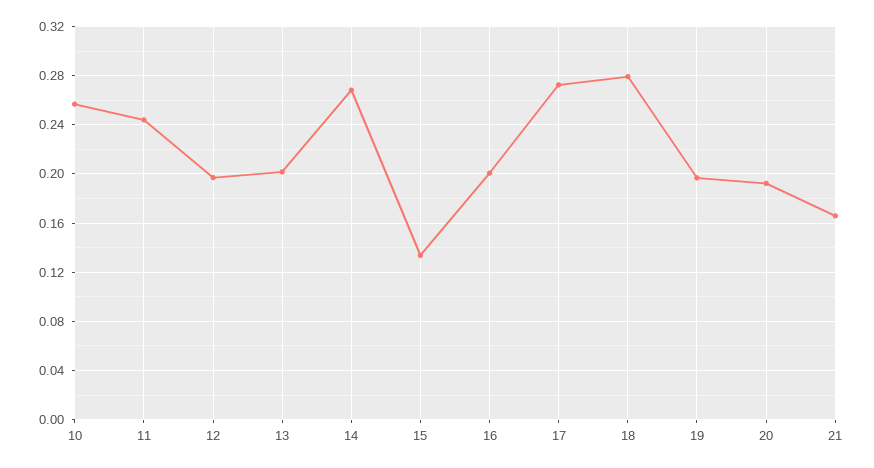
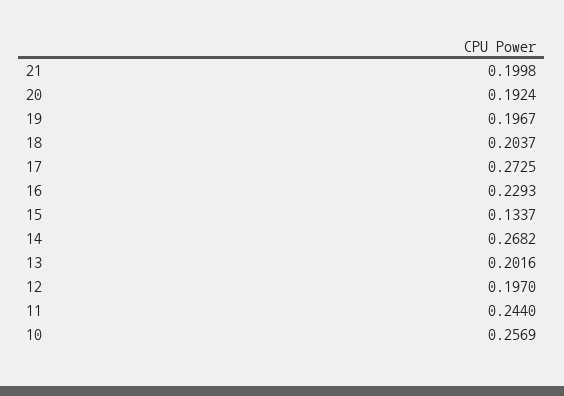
  {
    "10": 0.2569,
    "11": 0.244,
    "12": 0.197,
    "13": 0.2016,
    "14": 0.2682,
    "15": 0.1337,
-   "16": 0.2,
+   "16": 0.2293,
    "17": 0.2725,
-   "18": 0.28,
+   "18": 0.2037,
    "19": 0.1967,
    "20": 0.1924,
-   "21": 0.165
+   "21": 0.1998
  }

